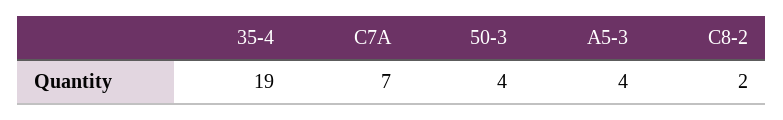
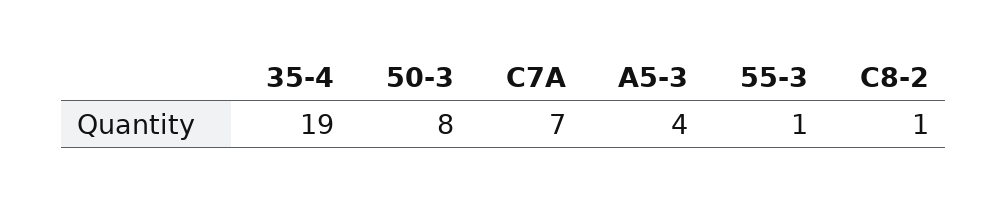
  {
    "35-4": 19,
    "C7A": 7,
-   "50-3": 4,
+   "50-3": 8,
    "A5-3": 4,
-   "C8-2": 2
+   "C8-2": 1,
+   "55-3": 1
  }

